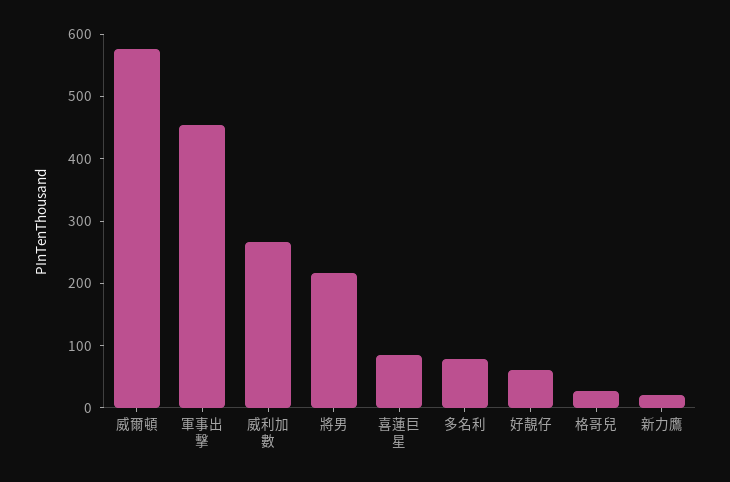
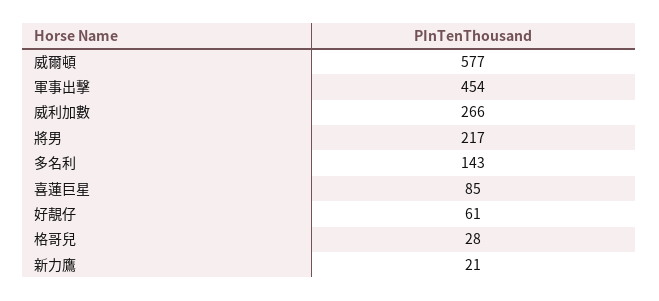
  {
    "威爾頓": 577,
    "軍事出擊": 454,
    "威利加數": 266,
    "將男": 217,
    "喜蓮巨星": 85,
-   "多名利": 80,
+   "多名利": 143,
    "好靚仔": 61,
    "格哥兒": 28,
    "新力鷹": 21
  }

